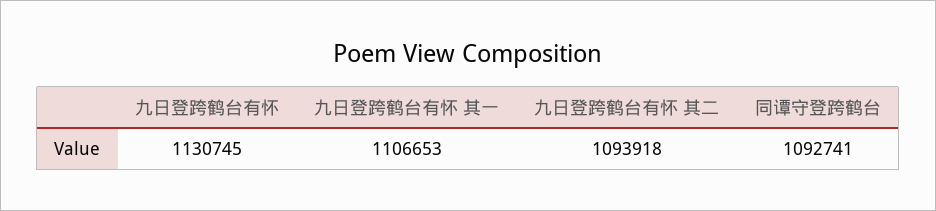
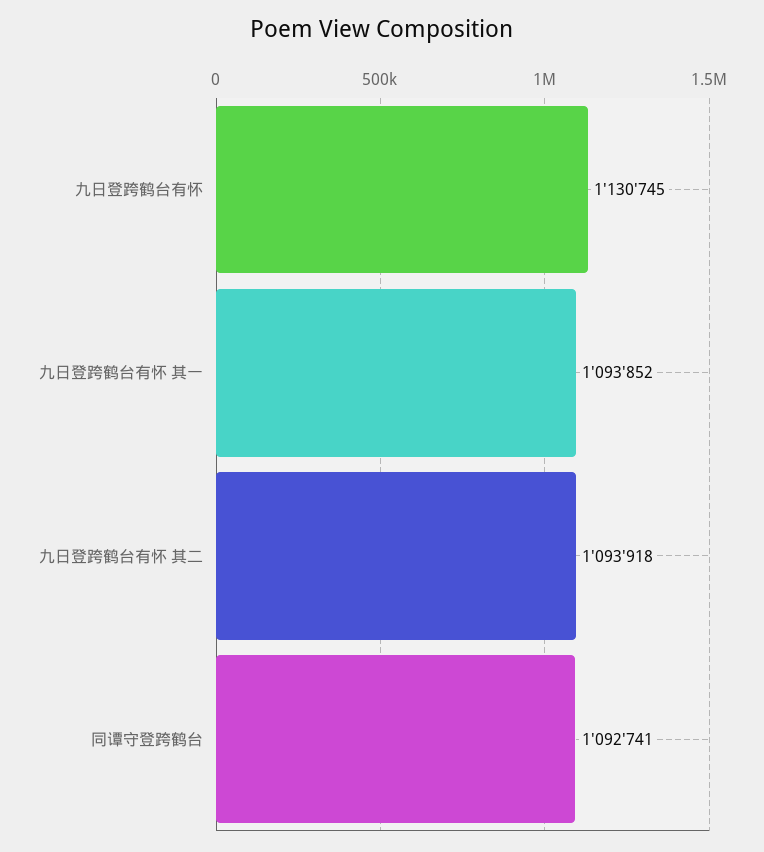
  {
    "九日登跨鹤台有怀": 1130745,
-   "九日登跨鹤台有怀 其一": 1106653,
+   "九日登跨鹤台有怀 其一": 1093852,
    "九日登跨鹤台有怀 其二": 1093918,
    "同谭守登跨鹤台": 1092741
  }

